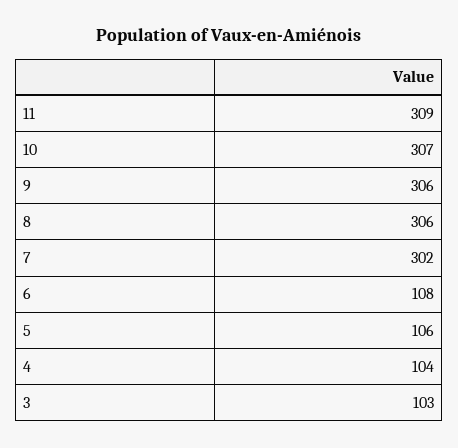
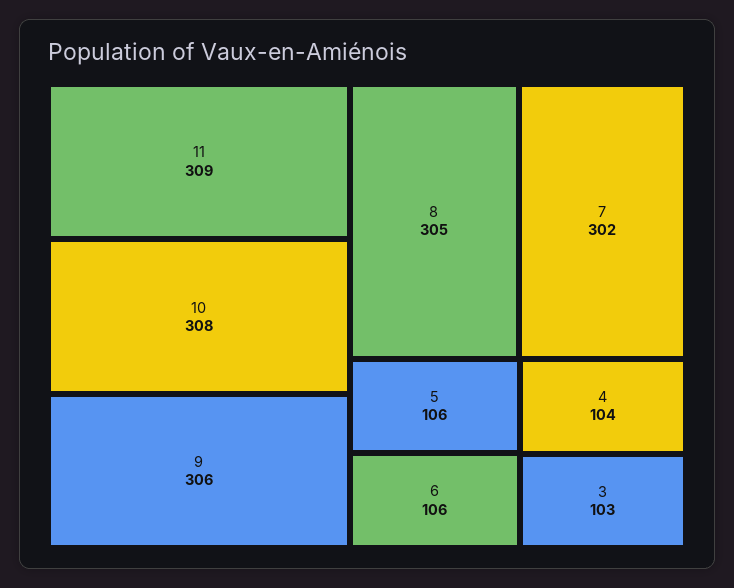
  {
    "11": 309,
-   "10": 307,
+   "10": 308,
    "9": 306,
-   "8": 306,
+   "8": 305,
    "7": 302,
-   "6": 108,
+   "6": 106,
    "5": 106,
    "4": 104,
    "3": 103
  }

